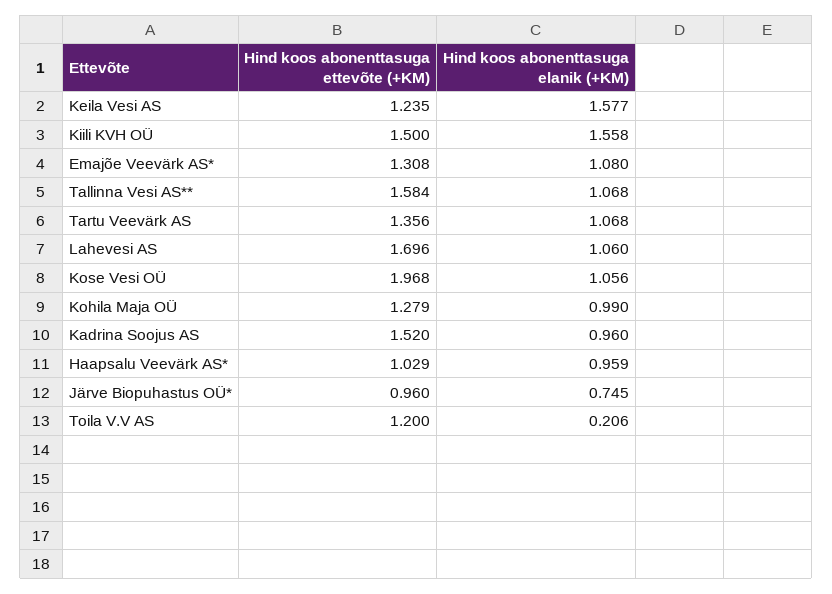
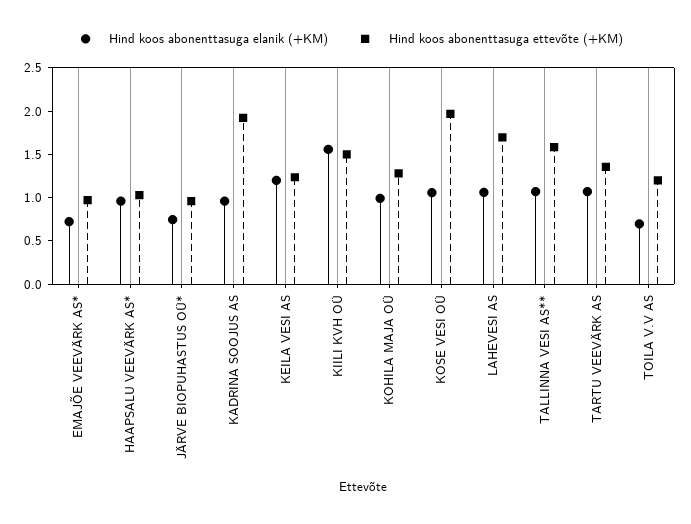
  {
    "Hind koos abonenttasuga ettevõte (+KM)": {
      "Keila Vesi AS": 1.235,
      "Kiili KVH OÜ": 1.5,
-     "Emajõe Veevärk AS*": 1.308,
+     "Emajõe Veevärk AS*": 1,
      "Tallinna Vesi AS**": 1.584,
      "Tartu Veevärk AS": 1.356,
      "Lahevesi AS": 1.696,
      "Kose Vesi OÜ": 1.968,
      "Kohila Maja OÜ": 1.279,
-     "Kadrina Soojus AS": 1.52,
+     "Kadrina Soojus AS": 1.9,
      "Haapsalu Veevärk AS*": 1.029,
      "Järve Biopuhastus OÜ*": 0.96,
      "Toila V.V AS": 1.2
    },
    "Hind koos abonenttasuga elanik (+KM)": {
-     "Keila Vesi AS": 1.577,
+     "Keila Vesi AS": 1.2,
      "Kiili KVH OÜ": 1.558,
-     "Emajõe Veevärk AS*": 1.08,
+     "Emajõe Veevärk AS*": 0.7,
      "Tallinna Vesi AS**": 1.068,
      "Tartu Veevärk AS": 1.068,
      "Lahevesi AS": 1.06,
      "Kose Vesi OÜ": 1.056,
      "Kohila Maja OÜ": 0.99,
      "Kadrina Soojus AS": 0.96,
      "Haapsalu Veevärk AS*": 0.959,
      "Järve Biopuhastus OÜ*": 0.745,
-     "Toila V.V AS": 0.206
+     "Toila V.V AS": 0.7
    }
  }

